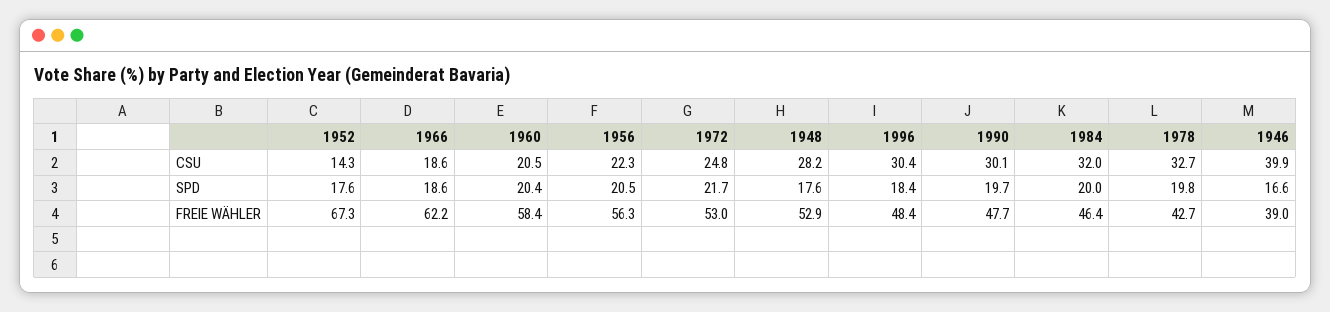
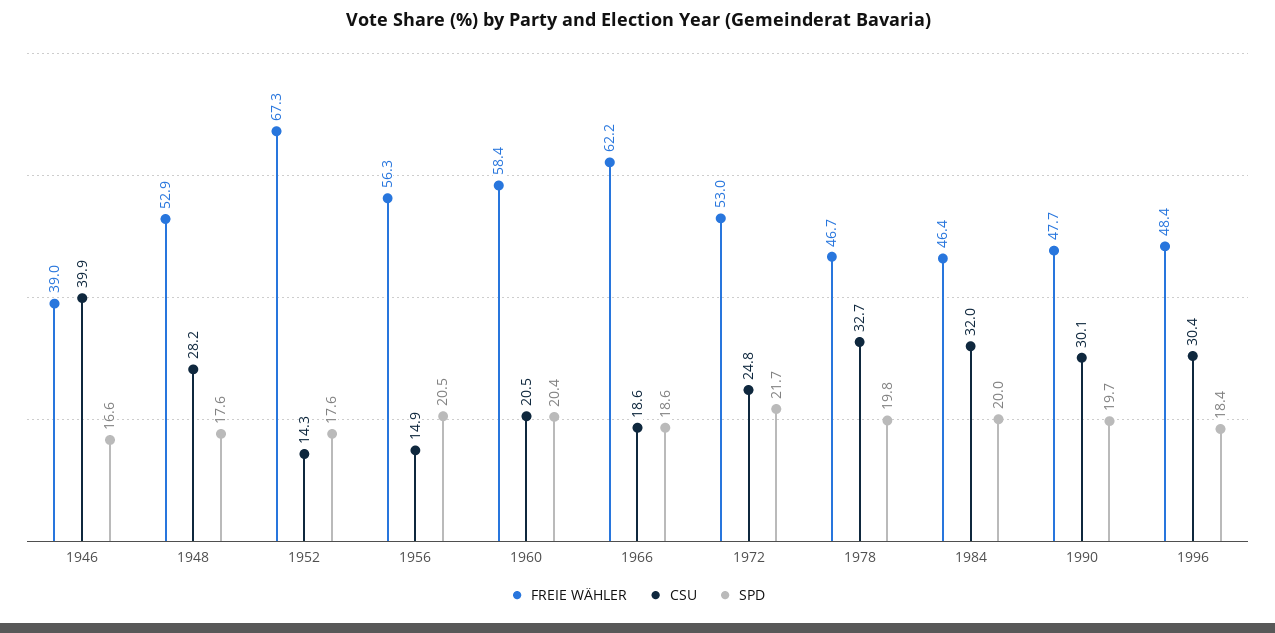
  {
    "CSU": {
      "1952": 14.3,
      "1966": 18.6,
      "1960": 20.5,
-     "1956": 22.3,
+     "1956": 14.9,
      "1972": 24.8,
      "1948": 28.2,
      "1996": 30.4,
      "1990": 30.1,
      "1984": 32,
      "1978": 32.7,
      "1946": 39.9
    },
    "SPD": {
      "1952": 17.6,
      "1966": 18.6,
      "1960": 20.4,
      "1956": 20.5,
      "1972": 21.7,
      "1948": 17.6,
      "1996": 18.4,
      "1990": 19.7,
      "1984": 20,
      "1978": 19.8,
      "1946": 16.6
    },
    "FREIE WÄHLER": {
      "1952": 67.3,
      "1966": 62.2,
      "1960": 58.4,
      "1956": 56.3,
      "1972": 53,
      "1948": 52.9,
      "1996": 48.4,
      "1990": 47.7,
      "1984": 46.4,
-     "1978": 42.7,
+     "1978": 46.7,
      "1946": 39
    }
  }

